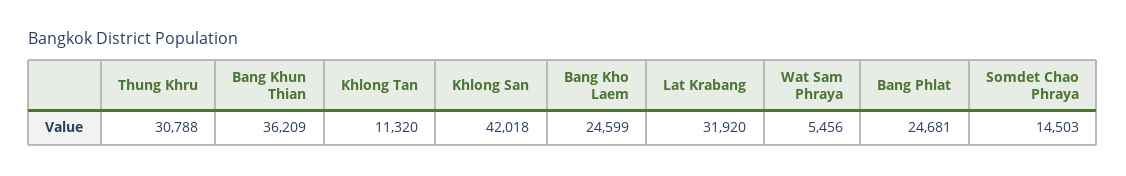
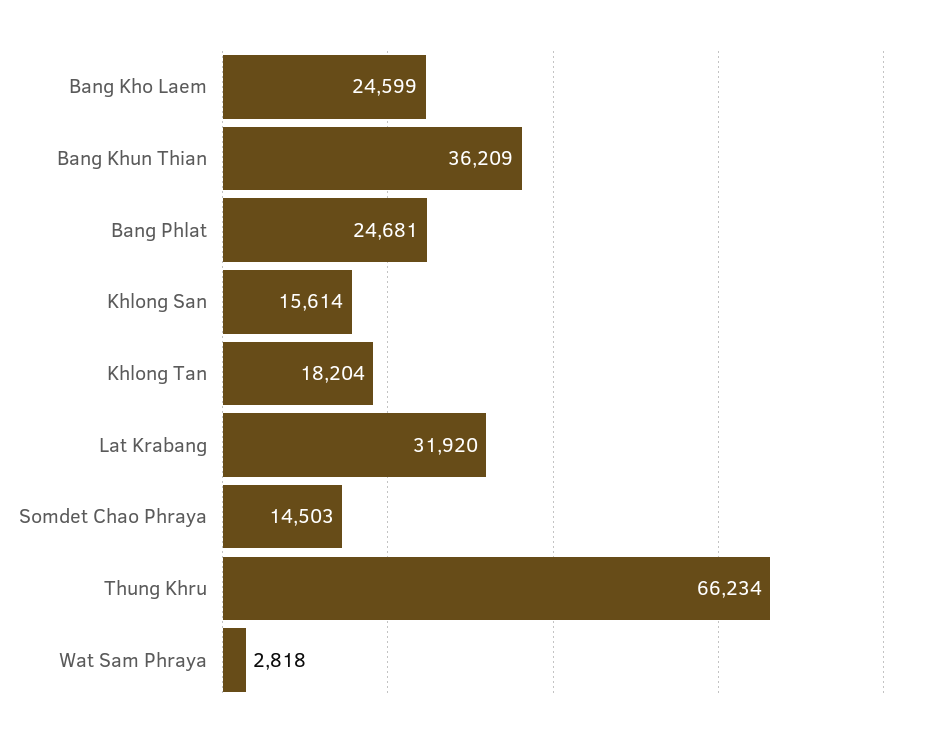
  {
-   "Thung Khru": 30788,
+   "Thung Khru": 66234,
    "Bang Khun Thian": 36209,
-   "Khlong Tan": 11320,
+   "Khlong Tan": 18204,
-   "Khlong San": 42018,
+   "Khlong San": 15614,
    "Bang Kho Laem": 24599,
    "Lat Krabang": 31920,
-   "Wat Sam Phraya": 5456,
+   "Wat Sam Phraya": 2818,
    "Bang Phlat": 24681,
    "Somdet Chao Phraya": 14503
  }

